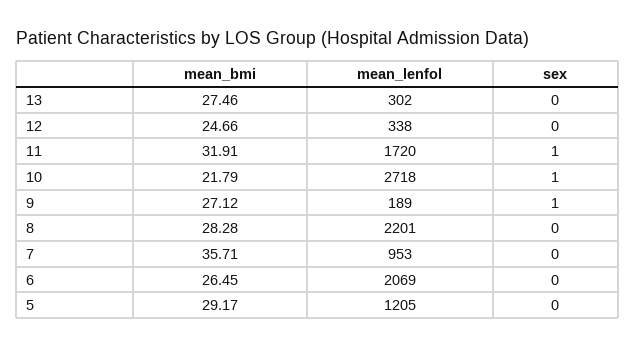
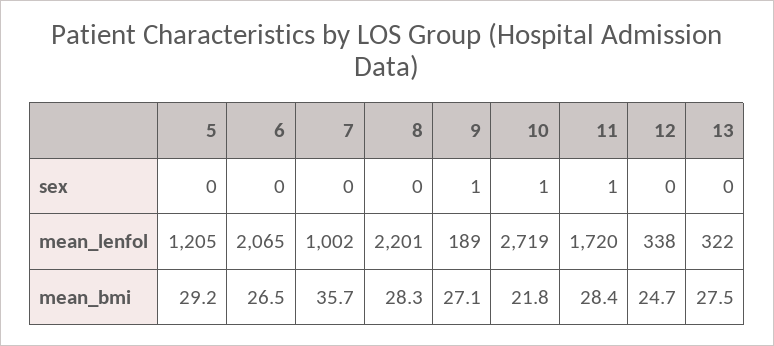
  {
    "mean_bmi": {
      "13": 27.46,
      "12": 24.66,
-     "11": 31.91,
+     "11": 28.4,
      "10": 21.79,
      "9": 27.12,
      "8": 28.28,
      "7": 35.71,
      "6": 26.45,
      "5": 29.17
    },
    "mean_lenfol": {
-     "13": 302,
+     "13": 322,
      "12": 338,
      "11": 1720,
-     "10": 2718,
+     "10": 2719,
      "9": 189,
      "8": 2201,
-     "7": 953,
+     "7": 1002,
-     "6": 2069,
+     "6": 2065,
      "5": 1205
    },
    "sex": {
      "13": 0,
      "12": 0,
      "11": 1,
      "10": 1,
      "9": 1,
      "8": 0,
      "7": 0,
      "6": 0,
      "5": 0
    }
  }

